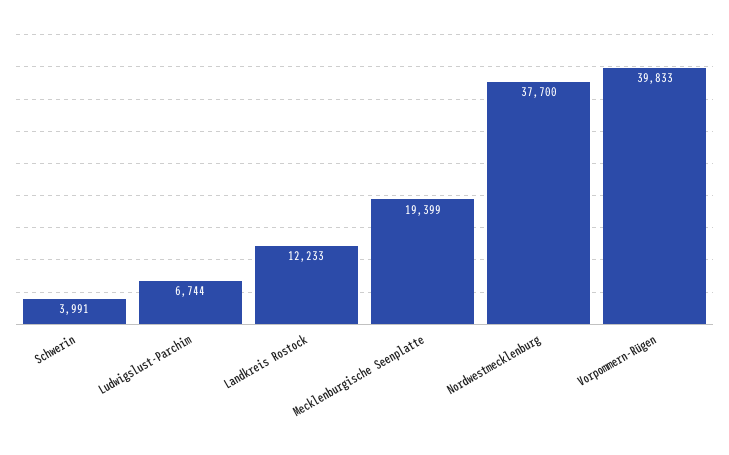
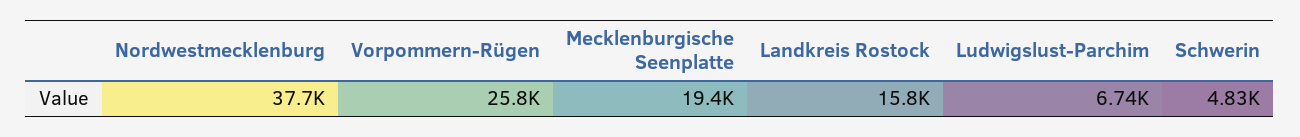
  {
-   "Schwerin": 3991,
+   "Schwerin": 4830,
    "Ludwigslust-Parchim": 6744,
-   "Landkreis Rostock": 12233,
+   "Landkreis Rostock": 15800,
    "Mecklenburgische Seenplatte": 19399,
    "Nordwestmecklenburg": 37700,
-   "Vorpommern-Rügen": 39833
+   "Vorpommern-Rügen": 25800
  }

